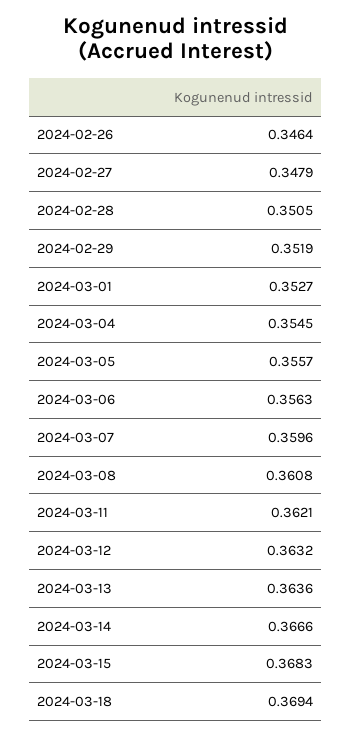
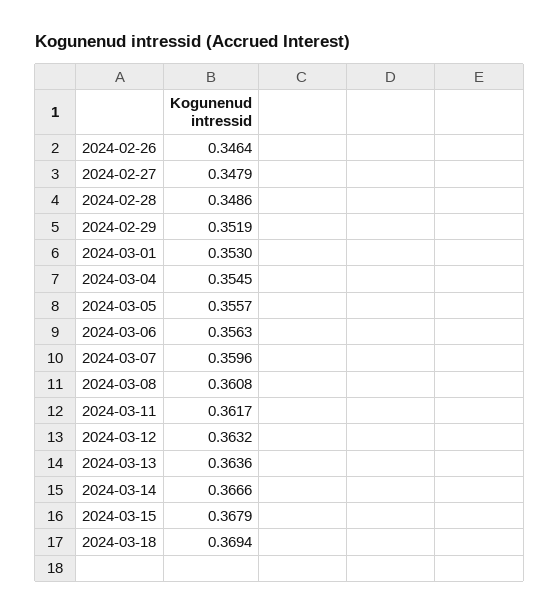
  {
    "2024-02-26": 0.3464,
    "2024-02-27": 0.3479,
-   "2024-02-28": 0.3505,
+   "2024-02-28": 0.3486,
    "2024-02-29": 0.3519,
-   "2024-03-01": 0.3527,
+   "2024-03-01": 0.353,
    "2024-03-04": 0.3545,
    "2024-03-05": 0.3557,
    "2024-03-06": 0.3563,
    "2024-03-07": 0.3596,
    "2024-03-08": 0.3608,
-   "2024-03-11": 0.3621,
+   "2024-03-11": 0.3617,
    "2024-03-12": 0.3632,
    "2024-03-13": 0.3636,
    "2024-03-14": 0.3666,
-   "2024-03-15": 0.3683,
+   "2024-03-15": 0.3679,
    "2024-03-18": 0.3694
  }

